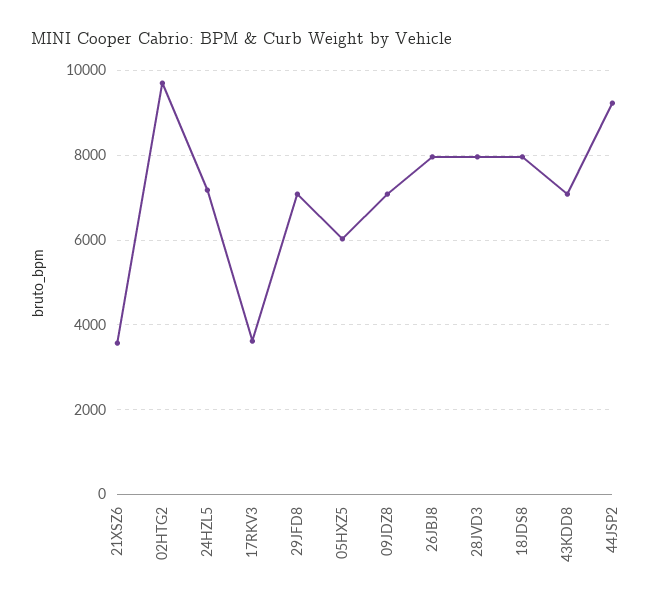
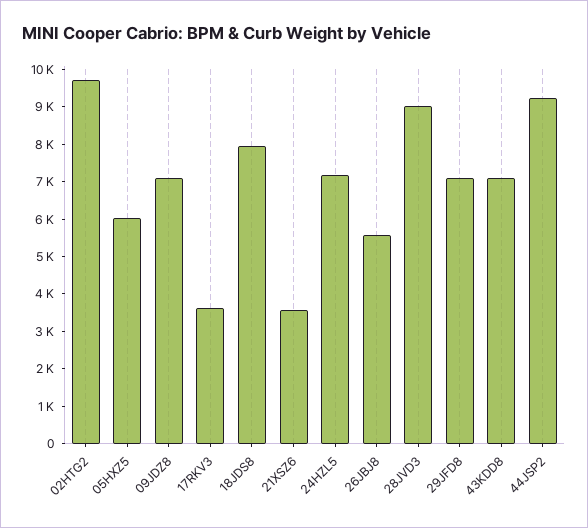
  {
    "21XSZ6": 3600,
    "02HTG2": 9800,
    "24HZL5": 7200,
    "17RKV3": 3600,
    "29JFD8": 7000,
    "05HXZ5": 6000,
    "09JDZ8": 7000,
-   "26JBJ8": 8000,
+   "26JBJ8": 5500,
-   "28JVD3": 8000,
+   "28JVD3": 9000,
    "18JDS8": 8000,
    "43KDD8": 7000,
    "44JSP2": 9200
  }

